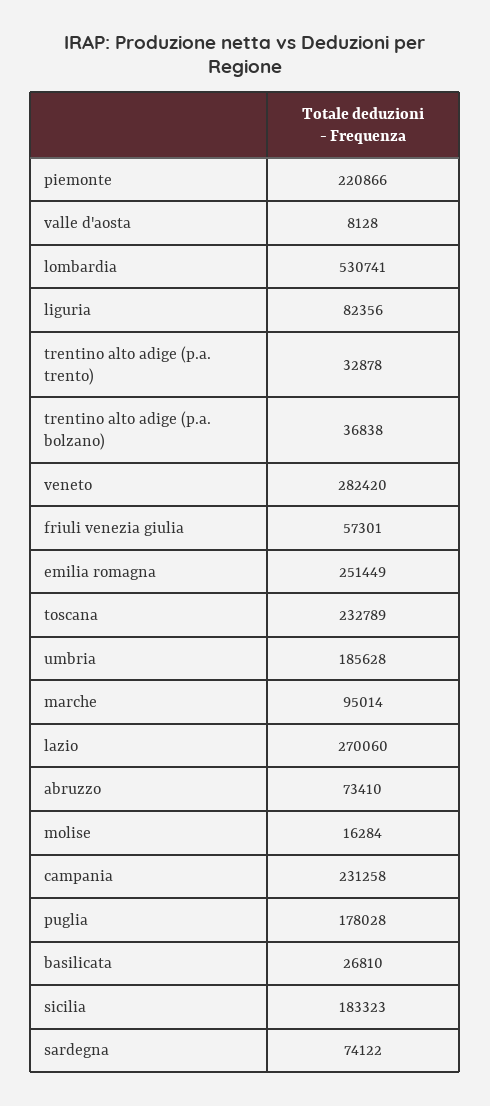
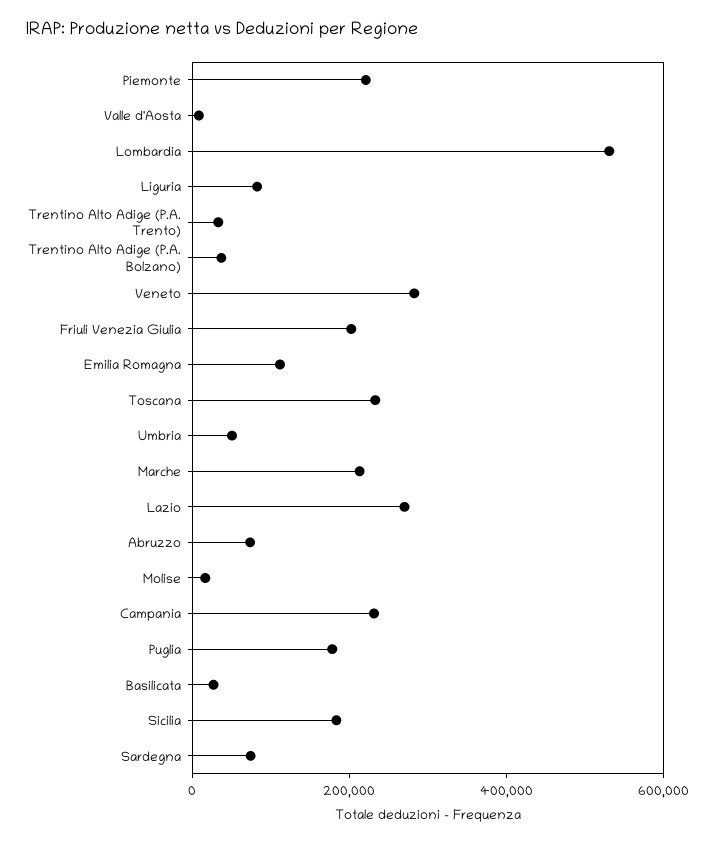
  {
    "piemonte": 220866,
    "valle d'aosta": 8128,
    "lombardia": 530741,
    "liguria": 82356,
    "trentino alto adige (p.a. trento)": 32878,
    "trentino alto adige (p.a. bolzano)": 36838,
    "veneto": 282420,
-   "friuli venezia giulia": 57301,
+   "friuli venezia giulia": 200000,
-   "emilia romagna": 251449,
+   "emilia romagna": 100000,
    "toscana": 232789,
-   "umbria": 185628,
+   "umbria": 50000,
-   "marche": 95014,
+   "marche": 200000,
    "lazio": 270060,
    "abruzzo": 73410,
    "molise": 16284,
    "campania": 231258,
    "puglia": 178028,
    "basilicata": 26810,
    "sicilia": 183323,
    "sardegna": 74122
  }

